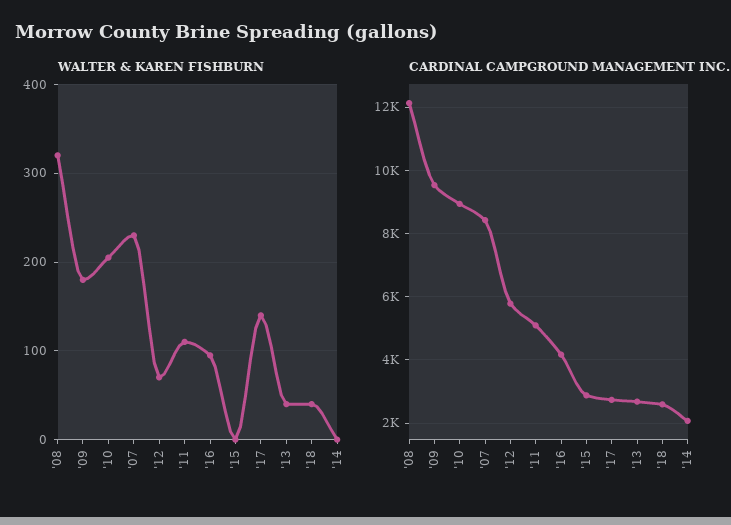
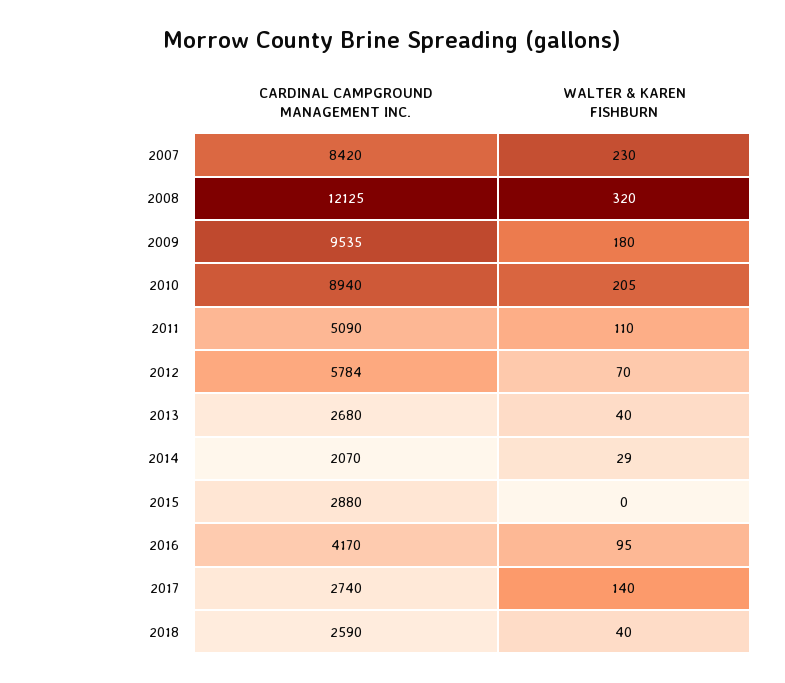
  {
    "WALTER & KAREN FISHBURN": {
      "'08": 320,
      "'09": 180,
      "'10": 205,
      "'07": 230,
      "'12": 70,
      "'11": 110,
      "'16": 95,
      "'15": 0,
      "'17": 140,
      "'13": 40,
      "'18": 40,
-     "'14": 0
+     "'14": 29
    },
    "CARDINAL CAMPGROUND MANAGEMENT INC.": {
      "'08": 12125,
      "'09": 9535,
      "'10": 8940,
      "'07": 8420,
      "'12": 5784,
      "'11": 5090,
      "'16": 4170,
      "'15": 2880,
      "'17": 2740,
      "'13": 2680,
      "'18": 2590,
      "'14": 2070
    }
  }

